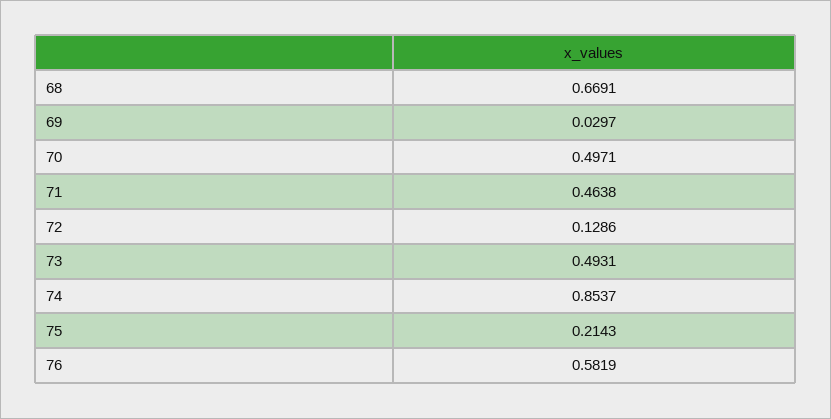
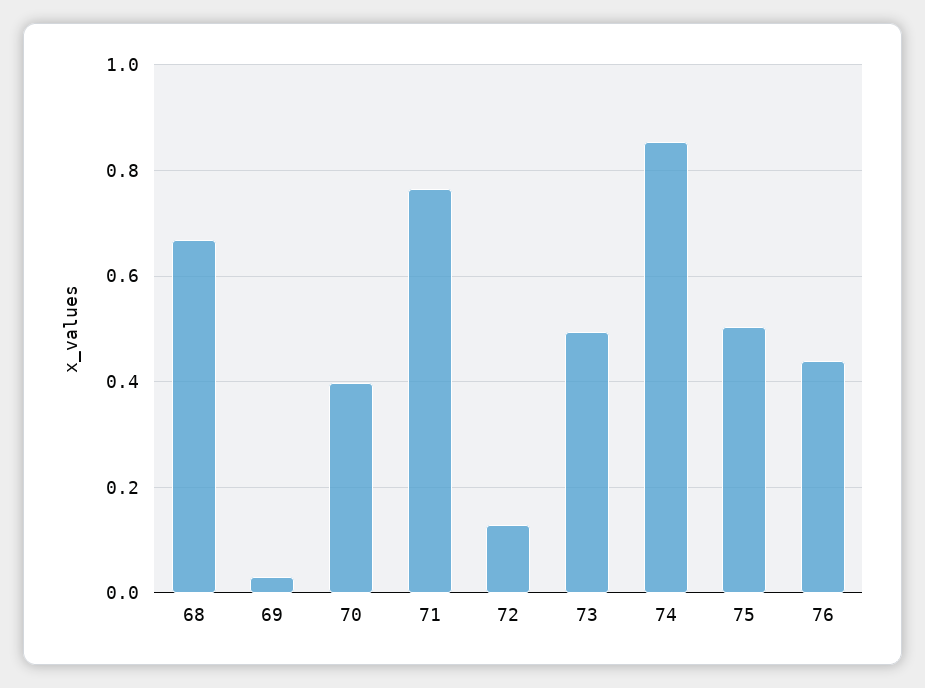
  {
    "68": 0.6691,
    "69": 0.0297,
-   "70": 0.4971,
+   "70": 0.4,
-   "71": 0.4638,
+   "71": 0.76,
    "72": 0.1286,
    "73": 0.4931,
    "74": 0.8537,
-   "75": 0.2143,
+   "75": 0.5,
-   "76": 0.5819
+   "76": 0.44
  }

